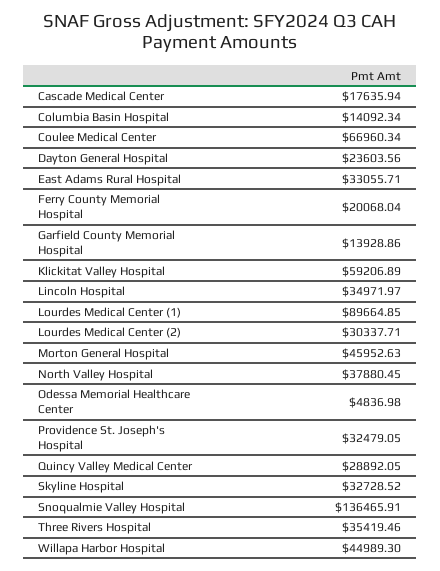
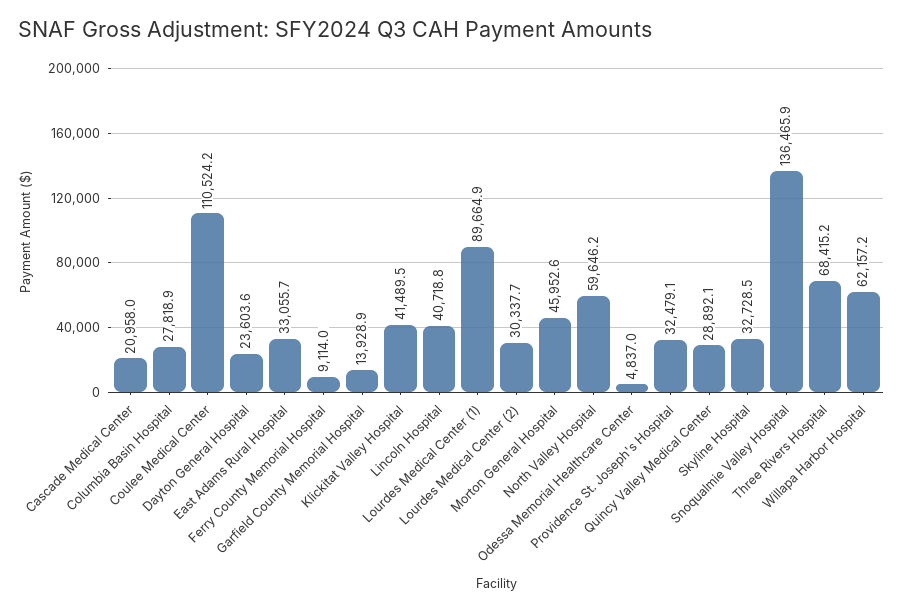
  {
-   "Cascade Medical Center": 17635.94,
+   "Cascade Medical Center": 20958,
-   "Columbia Basin Hospital": 14092.34,
+   "Columbia Basin Hospital": 27818.9,
-   "Coulee Medical Center": 66960.34,
+   "Coulee Medical Center": 110524.2,
    "Dayton General Hospital": 23603.56,
    "East Adams Rural Hospital": 33055.71,
-   "Ferry County Memorial Hospital": 20068.04,
+   "Ferry County Memorial Hospital": 9114,
    "Garfield County Memorial Hospital": 13928.86,
-   "Klickitat Valley Hospital": 59206.89,
+   "Klickitat Valley Hospital": 41489.5,
-   "Lincoln Hospital": 34971.97,
+   "Lincoln Hospital": 40718.8,
    "Lourdes Medical Center (1)": 89664.85,
    "Lourdes Medical Center (2)": 30337.71,
    "Morton General Hospital": 45952.63,
-   "North Valley Hospital": 37880.45,
+   "North Valley Hospital": 59646.2,
    "Odessa Memorial Healthcare Center": 4836.98,
    "Providence St. Joseph's Hospital": 32479.05,
    "Quincy Valley Medical Center": 28892.05,
    "Skyline Hospital": 32728.52,
    "Snoqualmie Valley Hospital": 136465.91,
-   "Three Rivers Hospital": 35419.46,
+   "Three Rivers Hospital": 68415.2,
-   "Willapa Harbor Hospital": 44989.3
+   "Willapa Harbor Hospital": 62157.2
  }

